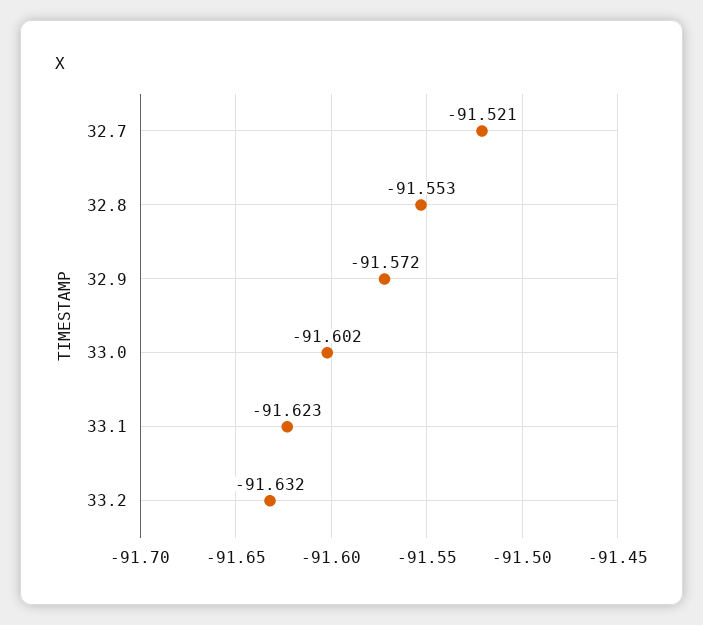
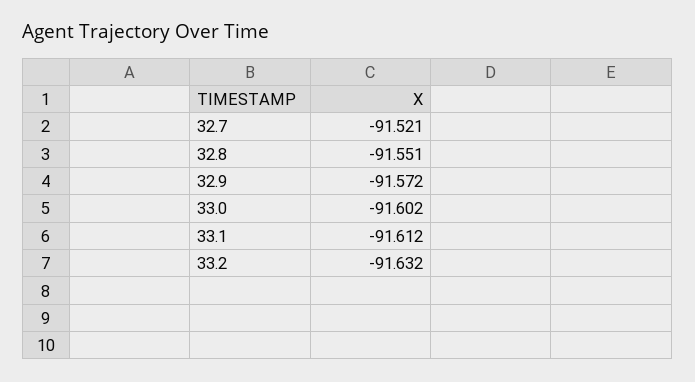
  {
    "32.7": -91.521,
-   "32.8": -91.553,
+   "32.8": -91.551,
    "32.9": -91.572,
    "33.0": -91.602,
-   "33.1": -91.623,
+   "33.1": -91.612,
    "33.2": -91.632
  }

